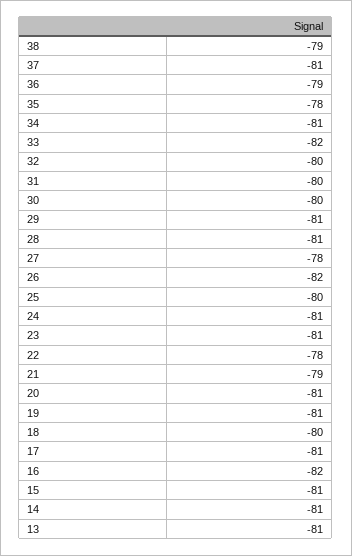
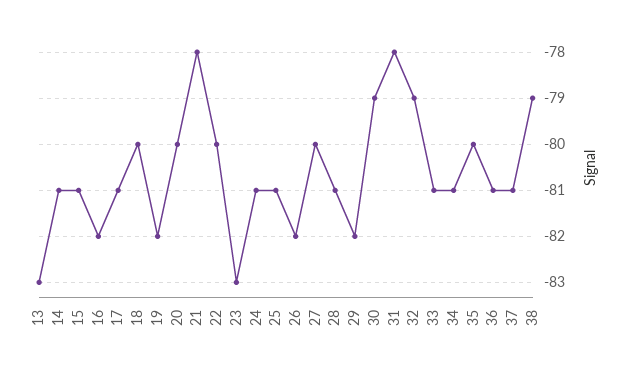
  {
    "38": -79,
    "37": -81,
-   "36": -79,
+   "36": -81,
-   "35": -78,
+   "35": -80,
    "34": -81,
-   "33": -82,
+   "33": -81,
-   "32": -80,
+   "32": -79,
-   "31": -80,
+   "31": -78,
-   "30": -80,
+   "30": -79,
-   "29": -81,
+   "29": -82,
    "28": -81,
-   "27": -78,
+   "27": -80,
    "26": -82,
-   "25": -80,
+   "25": -81,
    "24": -81,
-   "23": -81,
+   "23": -83,
-   "22": -78,
+   "22": -80,
-   "21": -79,
+   "21": -78,
-   "20": -81,
+   "20": -80,
-   "19": -81,
+   "19": -82,
    "18": -80,
    "17": -81,
    "16": -82,
    "15": -81,
    "14": -81,
-   "13": -81
+   "13": -83
  }

